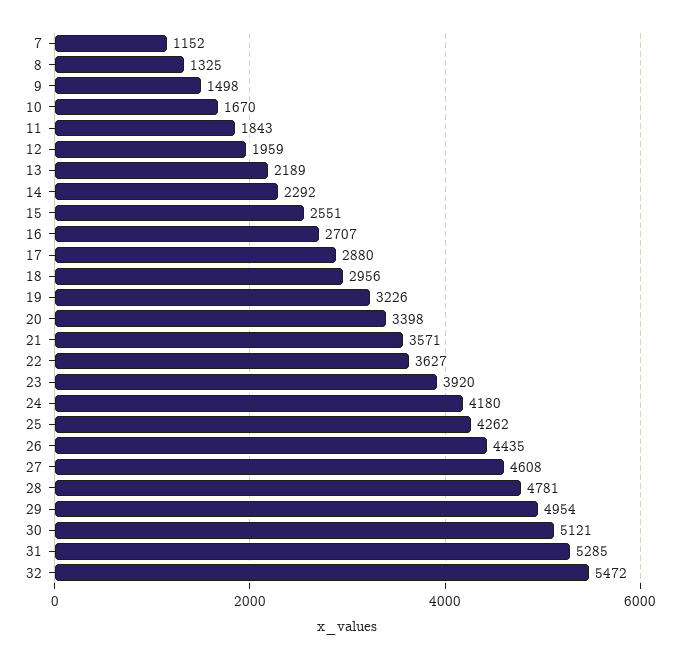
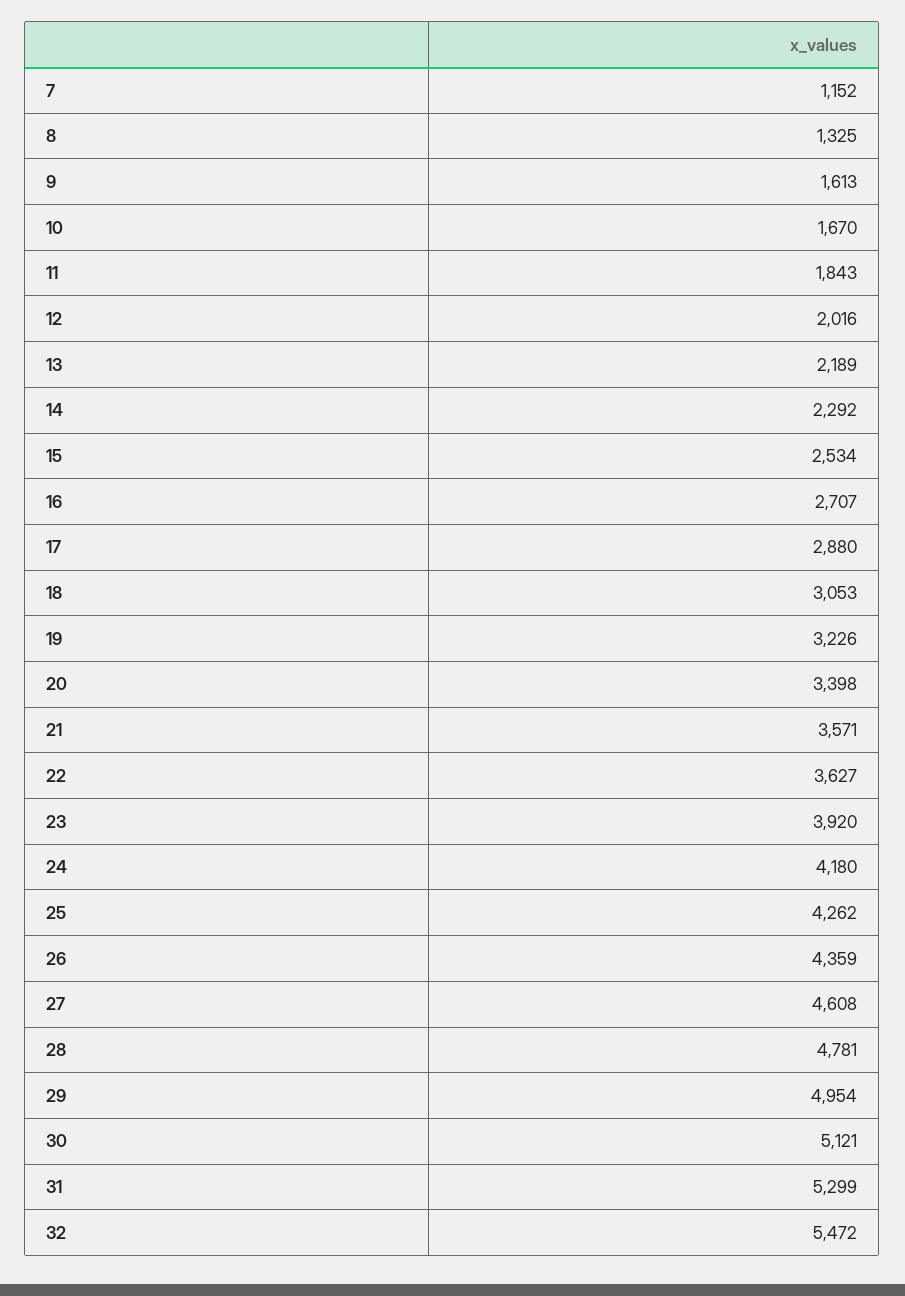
  {
    "7": 1152,
    "8": 1325,
-   "9": 1498,
+   "9": 1613,
    "10": 1670,
    "11": 1843,
-   "12": 1959,
+   "12": 2016,
    "13": 2189,
    "14": 2292,
-   "15": 2551,
+   "15": 2534,
    "16": 2707,
    "17": 2880,
-   "18": 2956,
+   "18": 3053,
    "19": 3226,
    "20": 3398,
    "21": 3571,
    "22": 3627,
    "23": 3920,
    "24": 4180,
    "25": 4262,
-   "26": 4435,
+   "26": 4359,
    "27": 4608,
    "28": 4781,
    "29": 4954,
    "30": 5121,
-   "31": 5285,
+   "31": 5299,
    "32": 5472
  }

